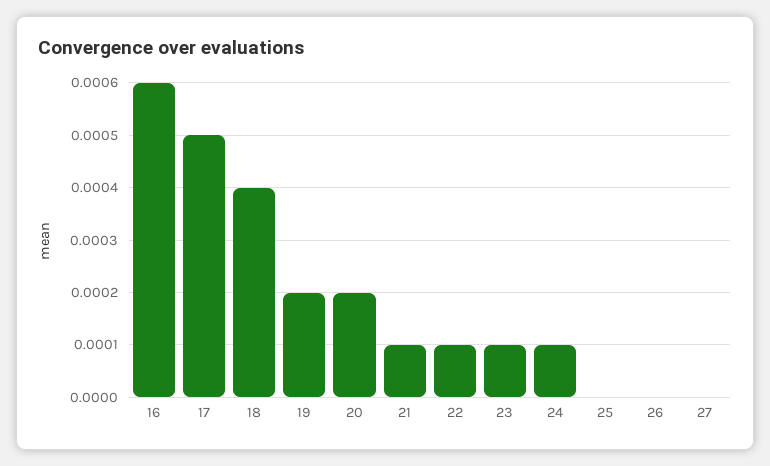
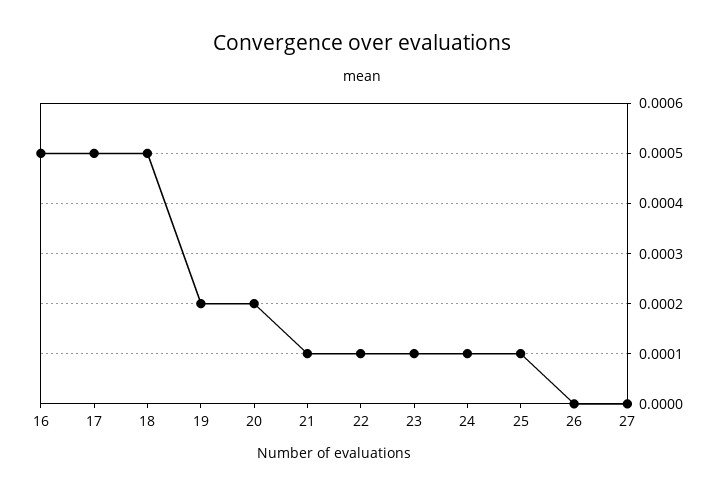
  {
-   "16": 0.0006,
+   "16": 0.0005,
    "17": 0.0005,
-   "18": 0.0004,
+   "18": 0.0005,
    "19": 0.0002,
    "20": 0.0002,
    "21": 0.0001,
    "22": 0.0001,
    "23": 0.0001,
    "24": 0.0001,
-   "25": 0,
+   "25": 0.0001,
    "26": 0,
    "27": 0
  }

